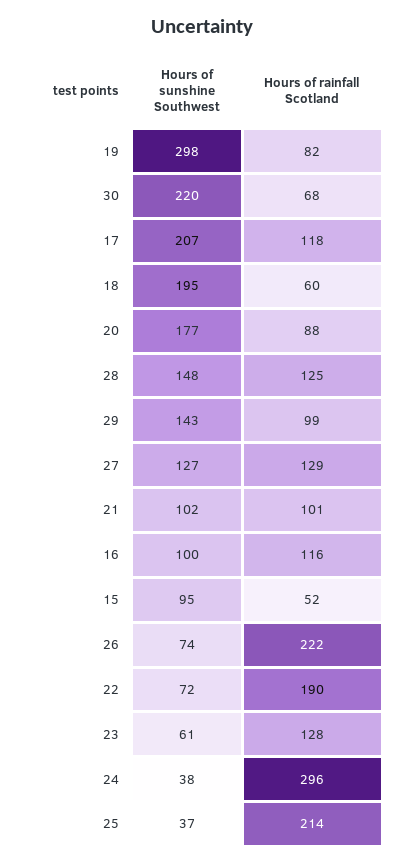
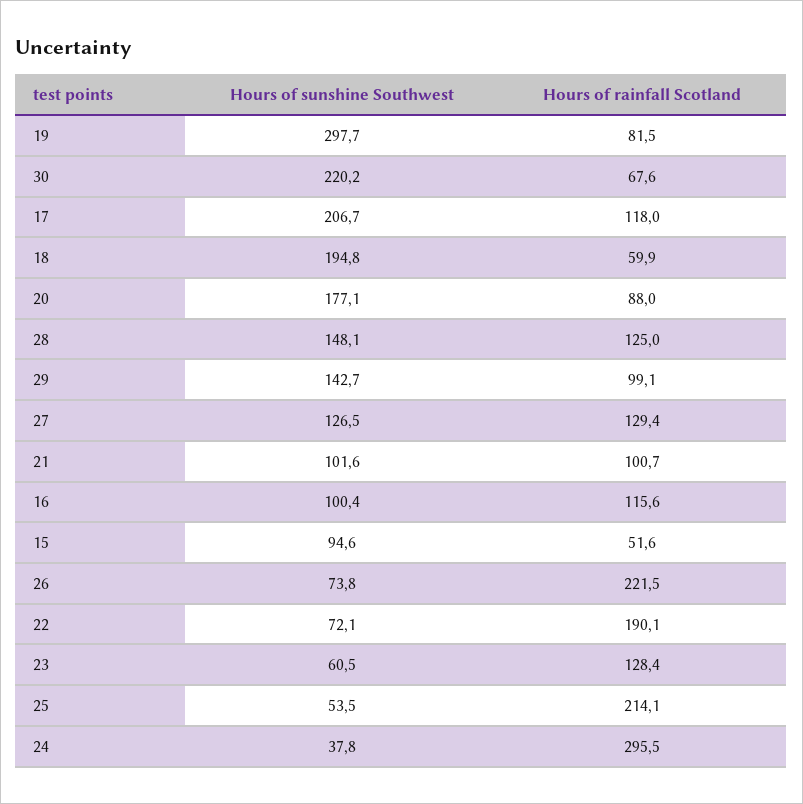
  {
    "Hours of sunshine Southwest": {
      "19": 297.7,
      "30": 220.2,
      "17": 206.7,
      "18": 194.8,
      "20": 177.1,
      "28": 148.1,
      "29": 142.7,
      "27": 126.5,
      "21": 101.6,
      "16": 100.4,
      "15": 94.6,
      "26": 73.8,
      "22": 72.1,
      "23": 60.5,
      "24": 37.8,
-     "25": 37
+     "25": 53.5
    },
    "Hours of rainfall Scotland": {
      "19": 81.5,
      "30": 67.6,
      "17": 118,
      "18": 59.9,
      "20": 88,
      "28": 125,
      "29": 99.1,
      "27": 129.4,
      "21": 100.7,
      "16": 115.6,
      "15": 51.6,
      "26": 221.5,
      "22": 190.1,
      "23": 128.4,
      "24": 295.5,
      "25": 214.1
    }
  }

